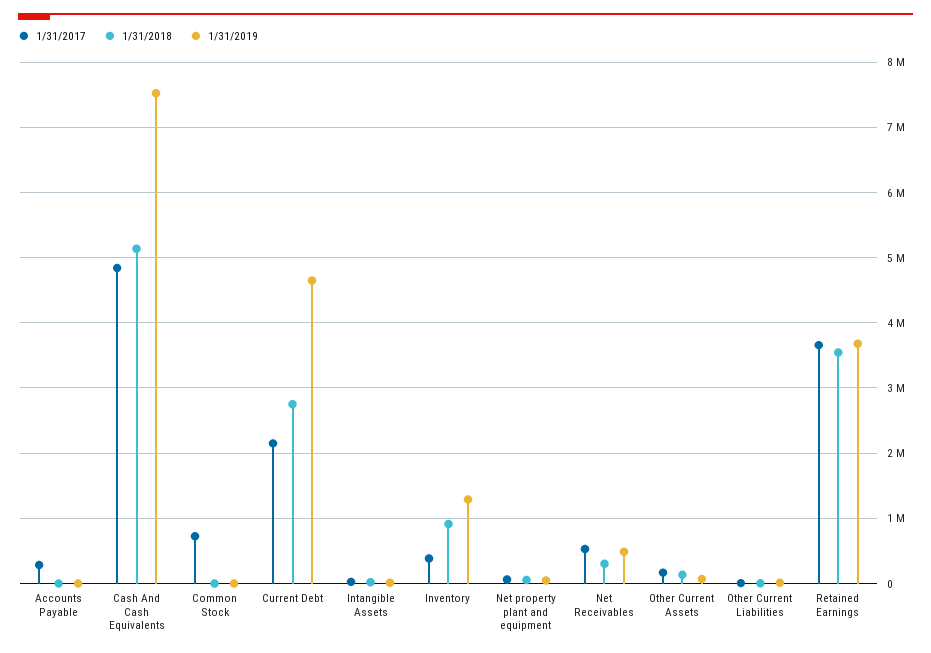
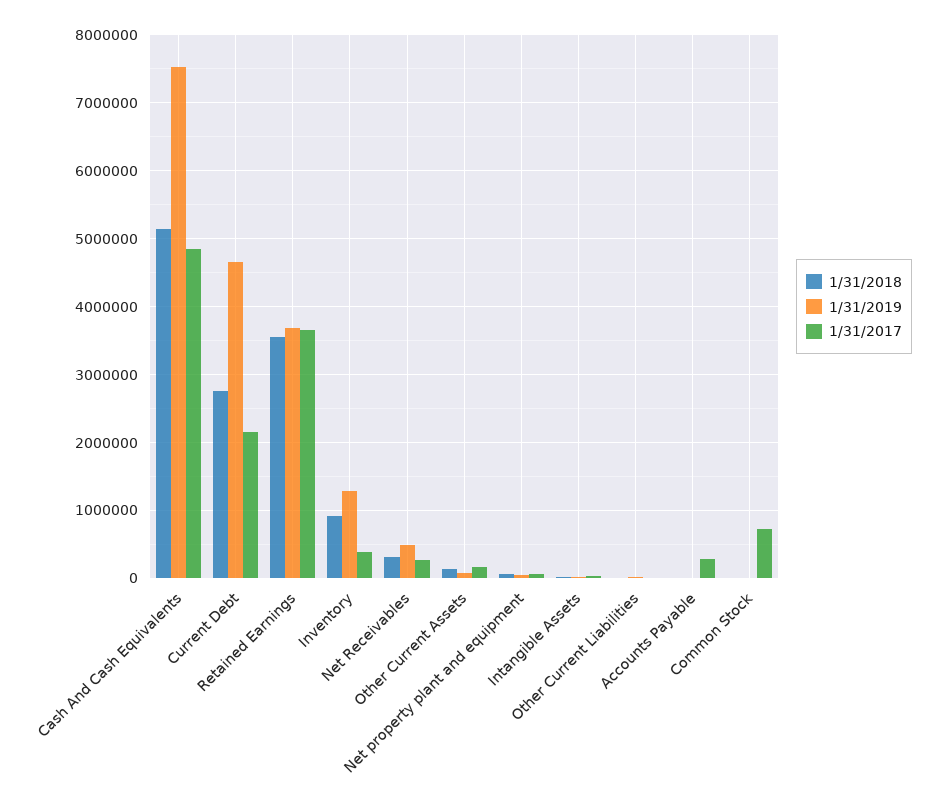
  {
    "1/31/2017": {
      "Accounts Payable": 300000,
      "Cash And Cash Equivalents": 4800000,
      "Common Stock": 700000,
      "Current Debt": 2200000,
      "Intangible Assets": 0,
      "Inventory": 400000,
      "Net property plant and equipment": 100000,
-     "Net Receivables": 500000,
+     "Net Receivables": 300000,
      "Other Current Assets": 200000,
      "Other Current Liabilities": 0,
      "Retained Earnings": 3700000
    },
    "1/31/2018": {
      "Accounts Payable": 0,
      "Cash And Cash Equivalents": 5100000,
      "Common Stock": 0,
      "Current Debt": 2800000,
      "Intangible Assets": 0,
      "Inventory": 900000,
      "Net property plant and equipment": 100000,
      "Net Receivables": 300000,
      "Other Current Assets": 100000,
      "Other Current Liabilities": 0,
      "Retained Earnings": 3500000
    },
    "1/31/2019": {
      "Accounts Payable": 0,
      "Cash And Cash Equivalents": 7500000,
      "Common Stock": 0,
      "Current Debt": 4700000,
      "Intangible Assets": 0,
      "Inventory": 1300000,
      "Net property plant and equipment": 0,
      "Net Receivables": 500000,
      "Other Current Assets": 100000,
      "Other Current Liabilities": 0,
      "Retained Earnings": 3700000
    }
  }

